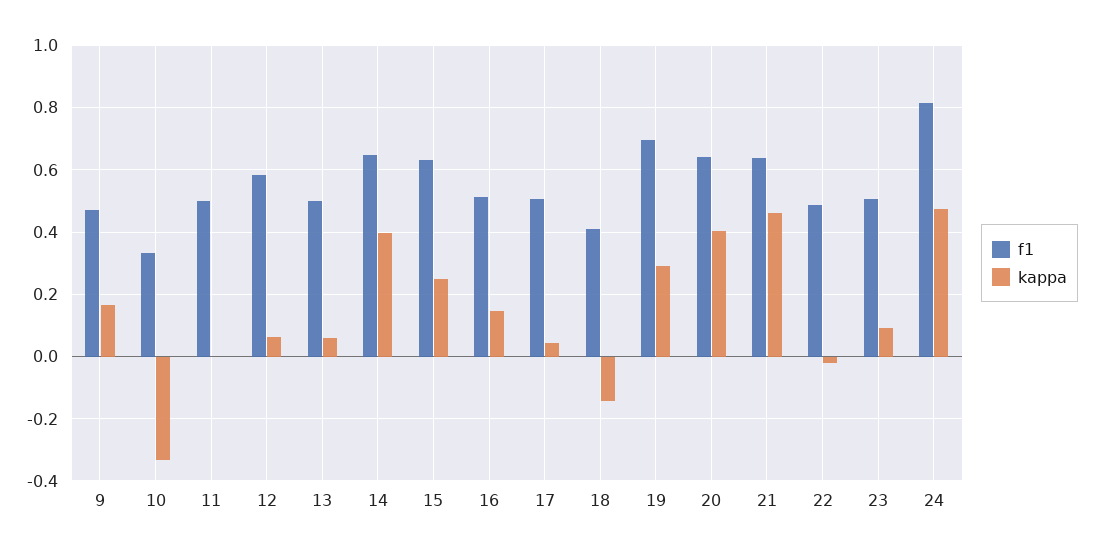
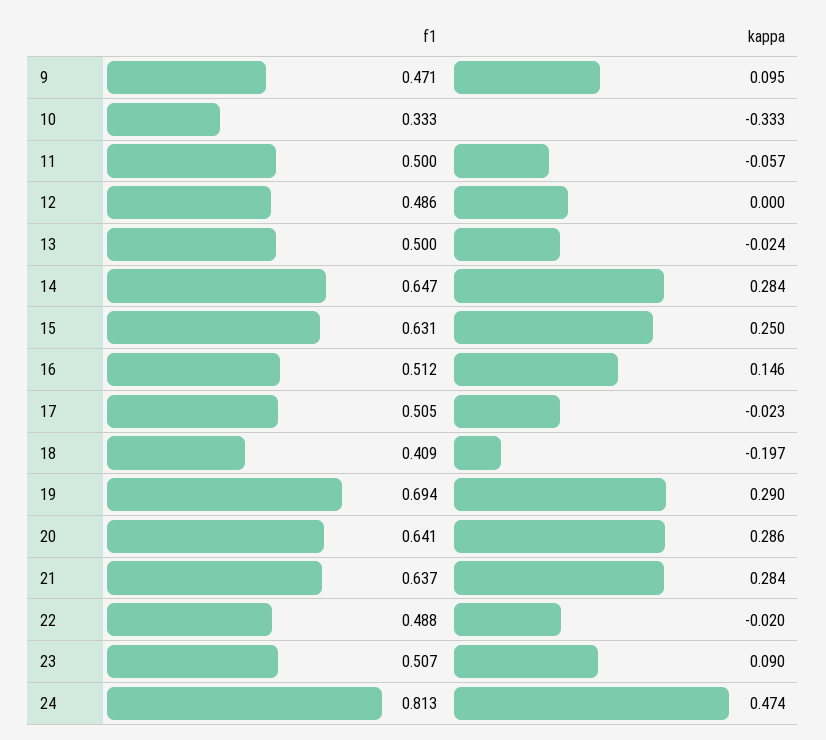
  {
    "f1": {
      "9": 0.471,
      "10": 0.333,
      "11": 0.5,
-     "12": 0.58,
+     "12": 0.486,
      "13": 0.5,
      "14": 0.647,
      "15": 0.631,
      "16": 0.512,
      "17": 0.505,
      "18": 0.409,
      "19": 0.694,
      "20": 0.641,
      "21": 0.637,
      "22": 0.488,
      "23": 0.507,
      "24": 0.813
    },
    "kappa": {
-     "9": 0.16,
+     "9": 0.095,
      "10": -0.333,
-     "11": 0,
+     "11": -0.057,
-     "12": 0.06,
+     "12": 0,
-     "13": 0.06,
+     "13": -0.024,
-     "14": 0.4,
+     "14": 0.284,
      "15": 0.25,
      "16": 0.146,
-     "17": 0.04,
+     "17": -0.023,
-     "18": -0.14,
+     "18": -0.197,
      "19": 0.29,
-     "20": 0.4,
+     "20": 0.286,
-     "21": 0.46,
+     "21": 0.284,
      "22": -0.02,
      "23": 0.09,
      "24": 0.474
    }
  }

